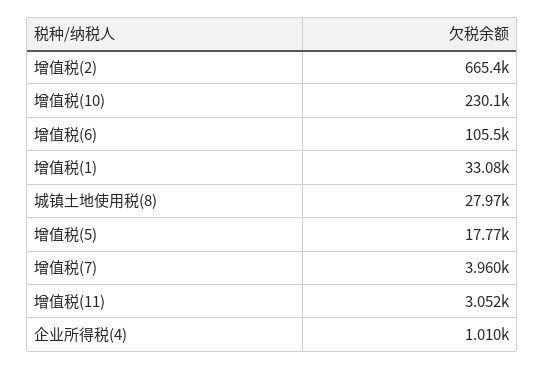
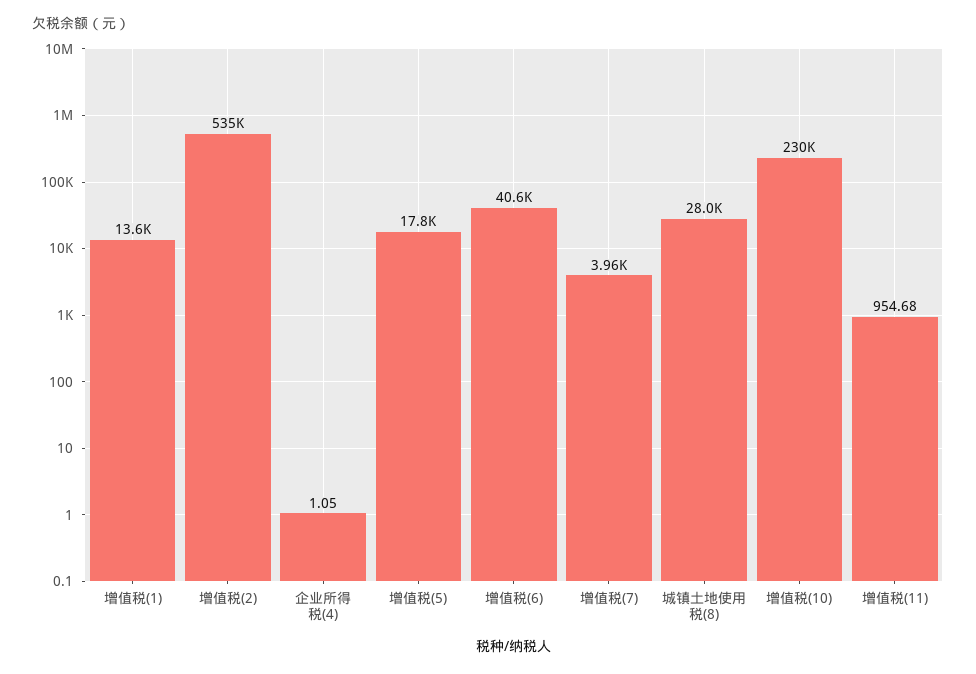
  {
-   "增值税(2)": 665400,
+   "增值税(2)": 535000,
    "增值税(10)": 230100,
-   "增值税(6)": 105500,
+   "增值税(6)": 40600,
-   "增值税(1)": 33080,
+   "增值税(1)": 13600,
    "城镇土地使用税(8)": 27970,
    "增值税(5)": 17770,
    "增值税(7)": 3960,
-   "增值税(11)": 3052,
+   "增值税(11)": 954.68,
-   "企业所得税(4)": 1010
+   "企业所得税(4)": 1.05
  }

